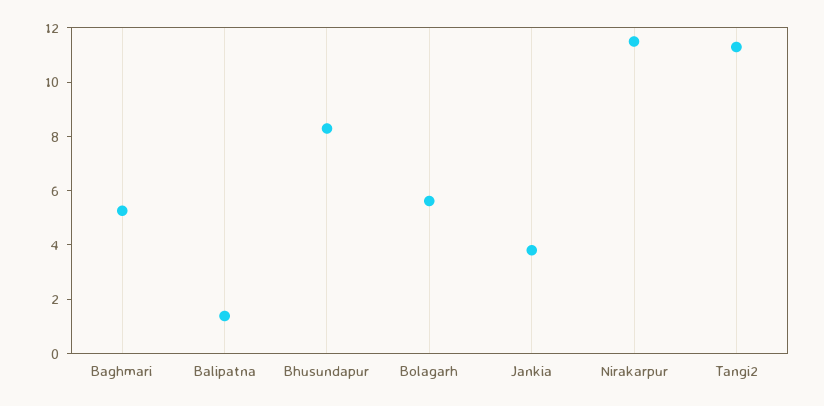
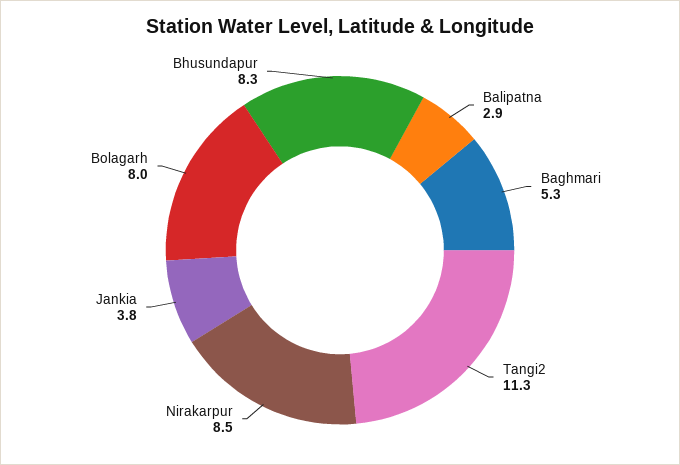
  {
    "Baghmari": 5.3,
-   "Balipatna": 1.5,
+   "Balipatna": 2.9,
    "Bhusundapur": 8.3,
-   "Bolagarh": 5.5,
+   "Bolagarh": 8,
    "Jankia": 3.8,
-   "Nirakarpur": 11.5,
+   "Nirakarpur": 8.5,
    "Tangi2": 11.3
  }

